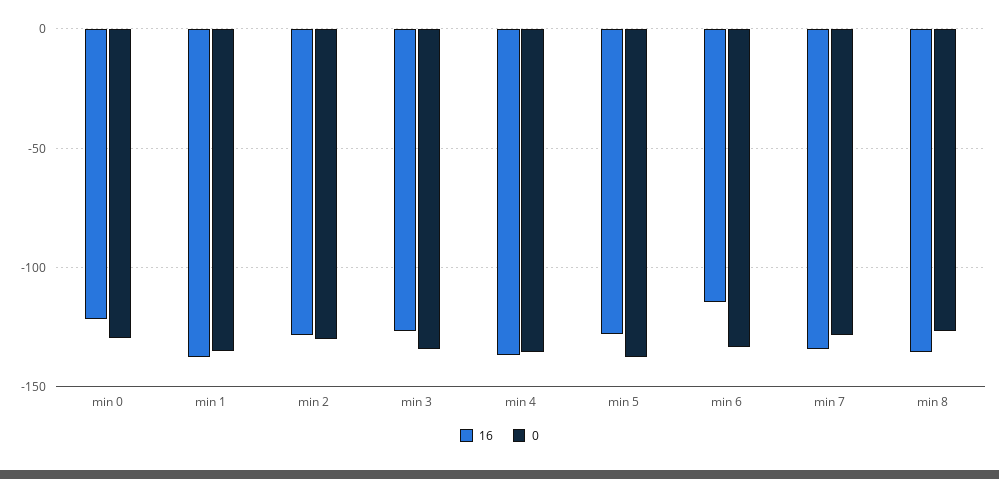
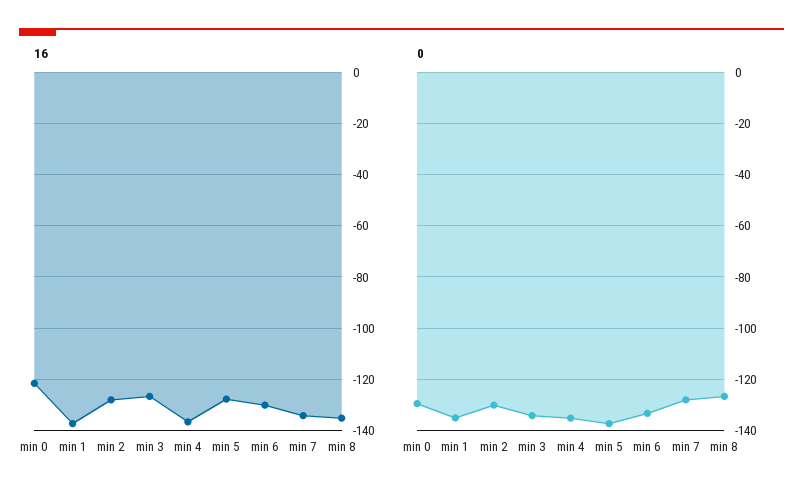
  {
    "16": {
      "min 0": -122.5,
      "min 1": -137.5,
      "min 2": -127.5,
      "min 3": -127.5,
      "min 4": -137.5,
      "min 5": -127.5,
-     "min 6": -115,
+     "min 6": -130,
      "min 7": -135,
      "min 8": -135
    },
    "0": {
      "min 0": -130,
      "min 1": -135,
      "min 2": -130,
      "min 3": -135,
      "min 4": -135,
      "min 5": -137.5,
      "min 6": -132.5,
      "min 7": -127.5,
      "min 8": -127.5
    }
  }

